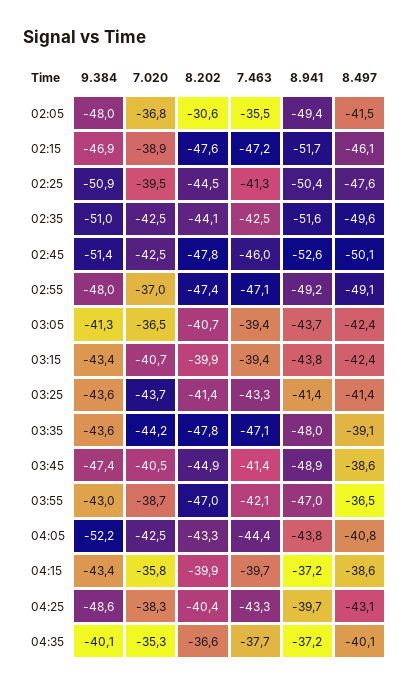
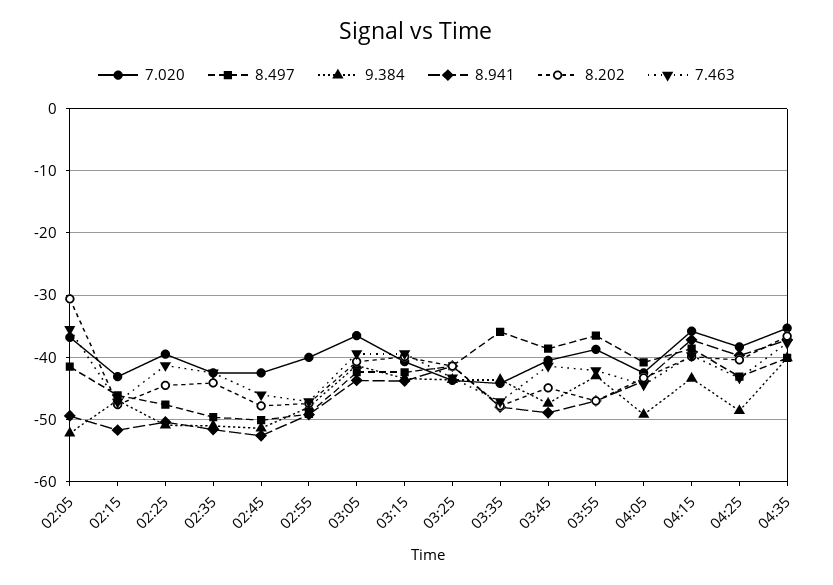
  {
    "9.384": {
-     "02:05": -48,
+     "02:05": -52,
      "02:15": -46.9,
      "02:25": -50.9,
      "02:35": -51,
      "02:45": -51.4,
      "02:55": -48,
      "03:05": -41.3,
      "03:15": -43.4,
      "03:25": -43.6,
      "03:35": -43.6,
      "03:45": -47.4,
      "03:55": -43,
-     "04:05": -52.2,
+     "04:05": -49,
      "04:15": -43.4,
      "04:25": -48.6,
      "04:35": -40.1
    },
    "7.020": {
      "02:05": -36.8,
-     "02:15": -38.9,
+     "02:15": -43,
      "02:25": -39.5,
      "02:35": -42.5,
      "02:45": -42.5,
-     "02:55": -37,
+     "02:55": -40,
      "03:05": -36.5,
      "03:15": -40.7,
      "03:25": -43.7,
      "03:35": -44.2,
      "03:45": -40.5,
      "03:55": -38.7,
      "04:05": -42.5,
      "04:15": -35.8,
      "04:25": -38.3,
      "04:35": -35.3
    },
    "8.202": {
      "02:05": -30.6,
      "02:15": -47.6,
      "02:25": -44.5,
      "02:35": -44.1,
      "02:45": -47.8,
      "02:55": -47.4,
      "03:05": -40.7,
      "03:15": -39.9,
      "03:25": -41.4,
      "03:35": -47.8,
      "03:45": -44.9,
      "03:55": -47,
      "04:05": -43.3,
      "04:15": -39.9,
      "04:25": -40.4,
      "04:35": -36.6
    },
    "7.463": {
      "02:05": -35.5,
      "02:15": -47.2,
      "02:25": -41.3,
      "02:35": -42.5,
      "02:45": -46,
      "02:55": -47.1,
      "03:05": -39.4,
      "03:15": -39.4,
      "03:25": -43.3,
      "03:35": -47.1,
      "03:45": -41.4,
      "03:55": -42.1,
      "04:05": -44.4,
      "04:15": -39.7,
      "04:25": -43.3,
      "04:35": -37.7
    },
    "8.941": {
      "02:05": -49.4,
      "02:15": -51.7,
      "02:25": -50.4,
      "02:35": -51.6,
      "02:45": -52.6,
      "02:55": -49.2,
      "03:05": -43.7,
      "03:15": -43.8,
      "03:25": -41.4,
      "03:35": -48,
      "03:45": -48.9,
      "03:55": -47,
      "04:05": -43.8,
      "04:15": -37.2,
      "04:25": -39.7,
      "04:35": -37.2
    },
    "8.497": {
      "02:05": -41.5,
      "02:15": -46.1,
      "02:25": -47.6,
      "02:35": -49.6,
      "02:45": -50.1,
      "02:55": -49.1,
      "03:05": -42.4,
      "03:15": -42.4,
      "03:25": -41.4,
-     "03:35": -39.1,
+     "03:35": -36,
      "03:45": -38.6,
      "03:55": -36.5,
      "04:05": -40.8,
      "04:15": -38.6,
      "04:25": -43.1,
      "04:35": -40.1
    }
  }

